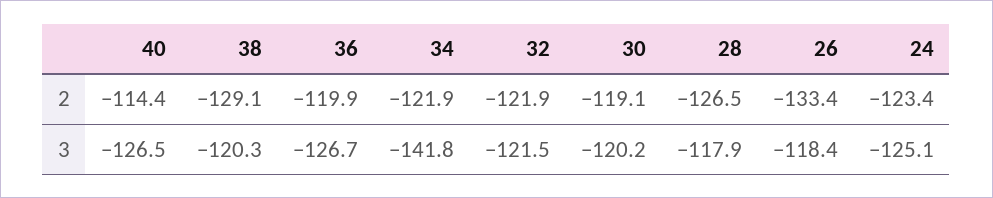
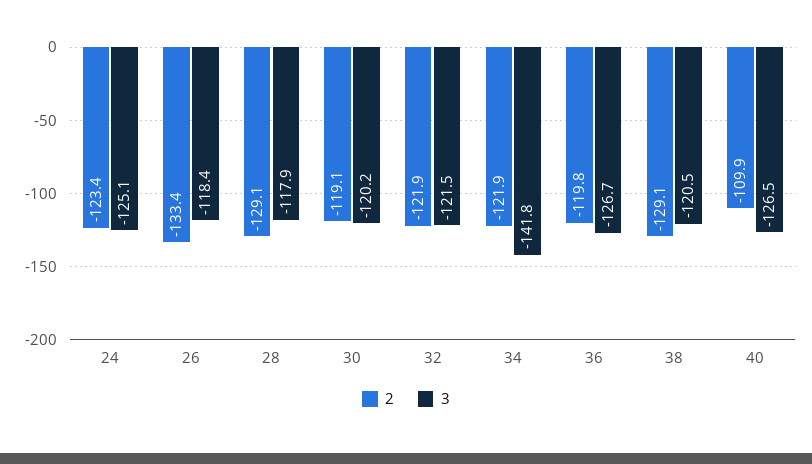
  {
    "2": {
-     "40": -114.4,
+     "40": -109.9,
      "38": -129.1,
-     "36": -119.9,
+     "36": -119.8,
      "34": -121.9,
      "32": -121.9,
      "30": -119.1,
-     "28": -126.5,
+     "28": -129.1,
      "26": -133.4,
      "24": -123.4
    },
    "3": {
      "40": -126.5,
-     "38": -120.3,
+     "38": -120.5,
      "36": -126.7,
      "34": -141.8,
      "32": -121.5,
      "30": -120.2,
      "28": -117.9,
      "26": -118.4,
      "24": -125.1
    }
  }

